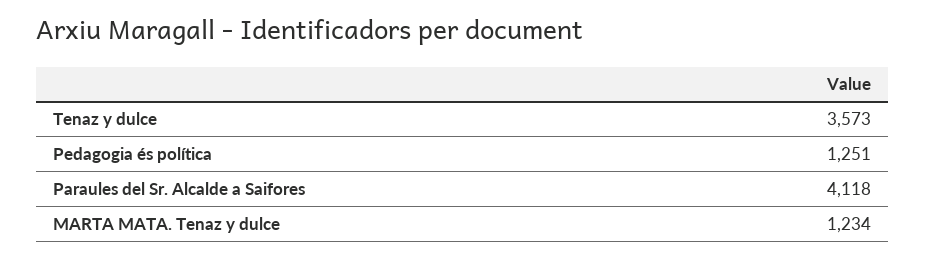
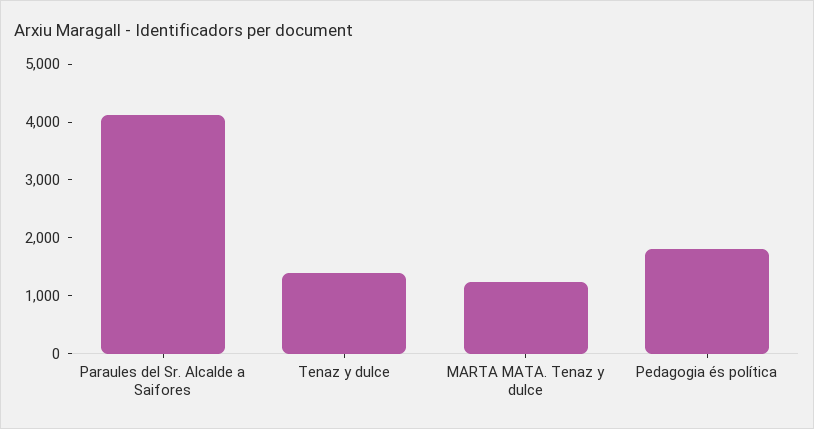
  {
-   "Tenaz y dulce": 3573,
+   "Tenaz y dulce": 1400,
-   "Pedagogia és política": 1251,
+   "Pedagogia és política": 1800,
    "Paraules del Sr. Alcalde a Saifores": 4118,
    "MARTA MATA. Tenaz y dulce": 1234
  }

